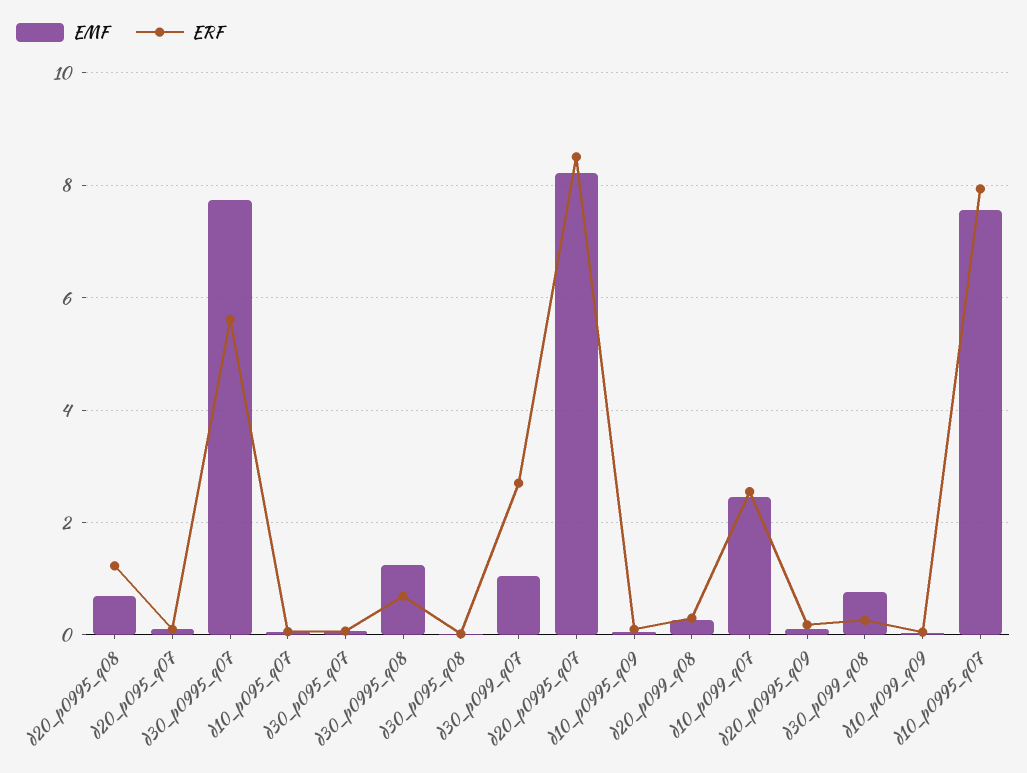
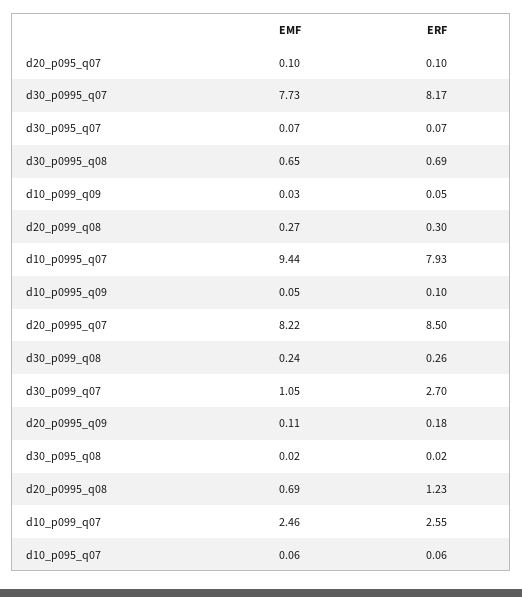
  {
    "EMF": {
      "d20_p0995_q08": 0.69,
      "d20_p095_q07": 0.1,
      "d30_p0995_q07": 7.73,
      "d10_p095_q07": 0.06,
      "d30_p095_q07": 0.07,
-     "d30_p0995_q08": 1.2,
+     "d30_p0995_q08": 0.65,
      "d30_p095_q08": 0.02,
      "d30_p099_q07": 1.05,
      "d20_p0995_q07": 8.22,
      "d10_p0995_q09": 0.05,
      "d20_p099_q08": 0.27,
      "d10_p099_q07": 2.46,
      "d20_p0995_q09": 0.11,
-     "d30_p099_q08": 0.8,
+     "d30_p099_q08": 0.24,
      "d10_p099_q09": 0.03,
-     "d10_p0995_q07": 7.6
+     "d10_p0995_q07": 9.44
    },
    "ERF": {
      "d20_p0995_q08": 1.23,
      "d20_p095_q07": 0.1,
-     "d30_p0995_q07": 5.6,
+     "d30_p0995_q07": 8.17,
      "d10_p095_q07": 0.06,
      "d30_p095_q07": 0.07,
      "d30_p0995_q08": 0.69,
      "d30_p095_q08": 0.02,
      "d30_p099_q07": 2.7,
      "d20_p0995_q07": 8.5,
      "d10_p0995_q09": 0.1,
      "d20_p099_q08": 0.3,
      "d10_p099_q07": 2.55,
      "d20_p0995_q09": 0.18,
      "d30_p099_q08": 0.26,
      "d10_p099_q09": 0.05,
      "d10_p0995_q07": 7.93
    }
  }

